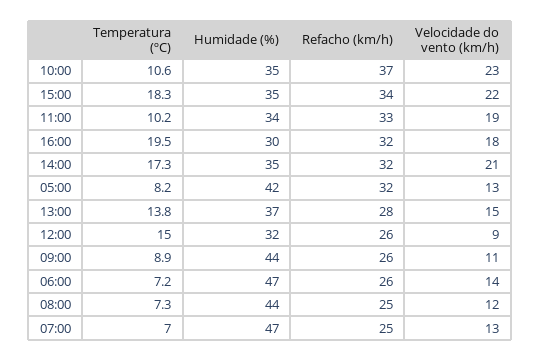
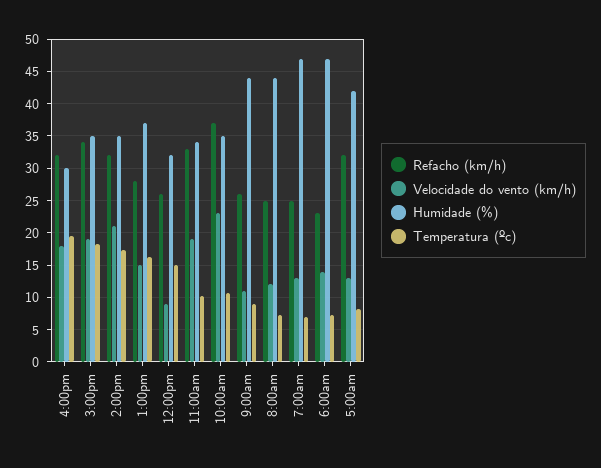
  {
    "Temperatura (ºC)": {
      "10:00": 10.6,
      "15:00": 18.3,
      "11:00": 10.2,
      "16:00": 19.5,
      "14:00": 17.3,
      "05:00": 8.2,
-     "13:00": 13.8,
+     "13:00": 16,
      "12:00": 15,
      "09:00": 8.9,
      "06:00": 7.2,
      "08:00": 7.3,
      "07:00": 7
    },
    "Humidade (%)": {
      "10:00": 35,
      "15:00": 35,
      "11:00": 34,
      "16:00": 30,
      "14:00": 35,
      "05:00": 42,
      "13:00": 37,
      "12:00": 32,
      "09:00": 44,
      "06:00": 47,
      "08:00": 44,
      "07:00": 47
    },
    "Refacho (km/h)": {
      "10:00": 37,
      "15:00": 34,
      "11:00": 33,
      "16:00": 32,
      "14:00": 32,
      "05:00": 32,
      "13:00": 28,
      "12:00": 26,
      "09:00": 26,
-     "06:00": 26,
+     "06:00": 23,
      "08:00": 25,
      "07:00": 25
    },
    "Velocidade do vento (km/h)": {
      "10:00": 23,
-     "15:00": 22,
+     "15:00": 19,
      "11:00": 19,
      "16:00": 18,
      "14:00": 21,
      "05:00": 13,
      "13:00": 15,
      "12:00": 9,
      "09:00": 11,
      "06:00": 14,
      "08:00": 12,
      "07:00": 13
    }
  }

